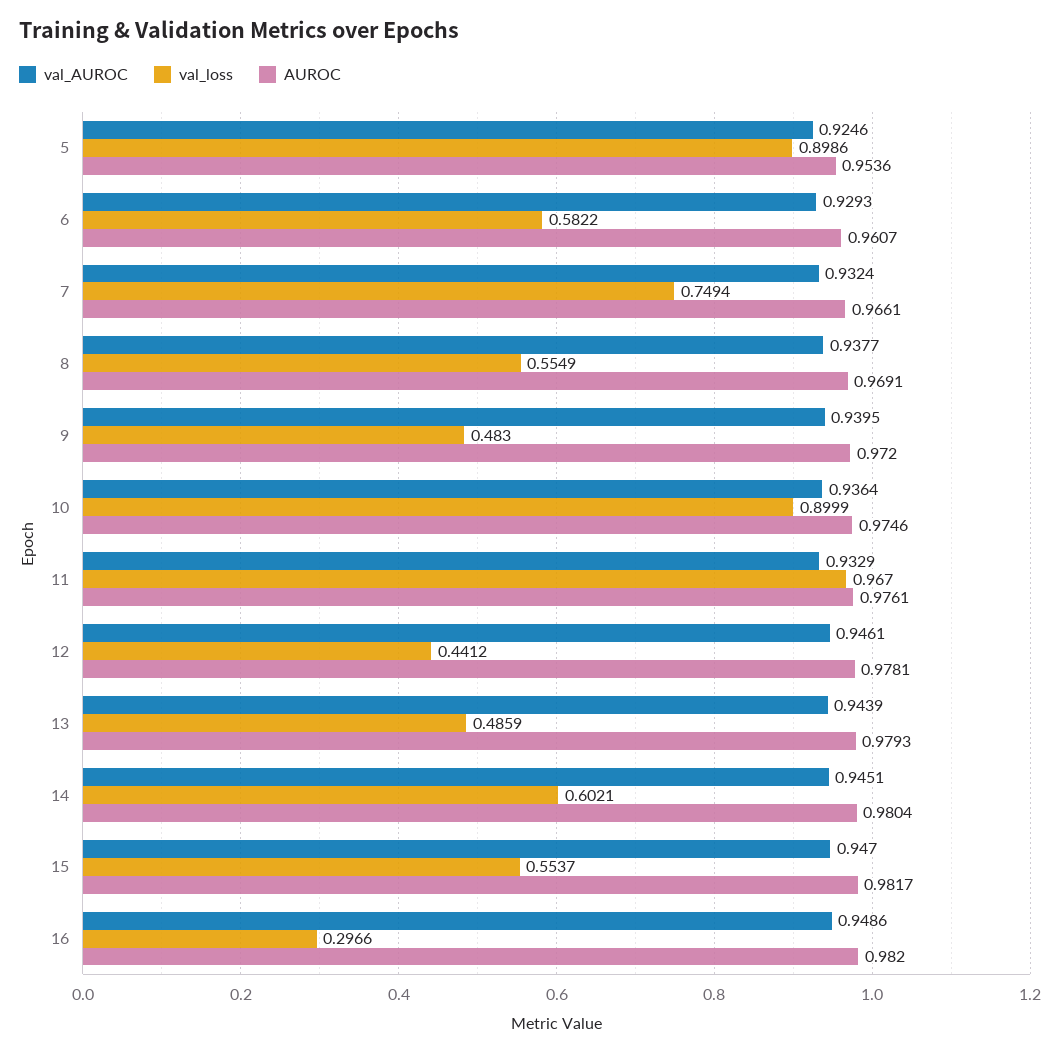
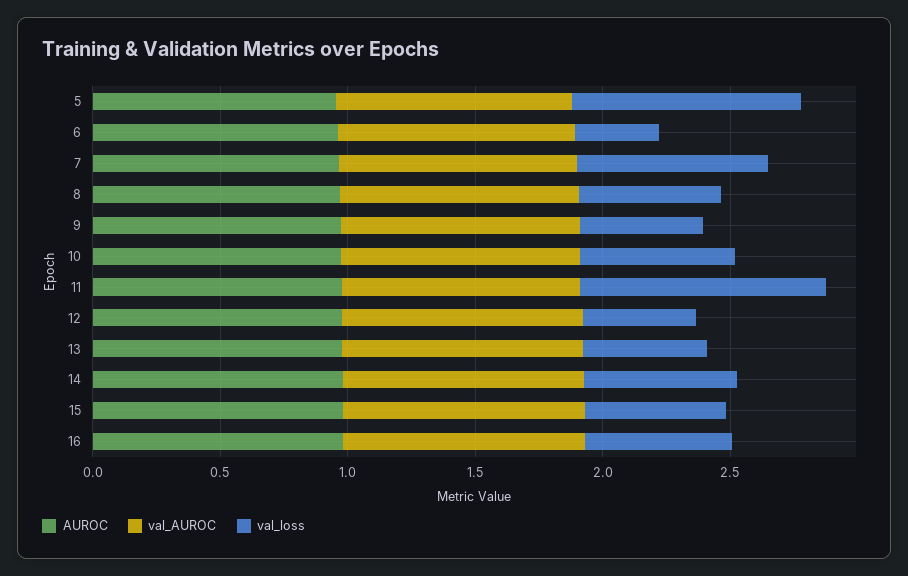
  {
    "val_AUROC": {
      "5": 0.9246,
      "6": 0.9293,
      "7": 0.9324,
      "8": 0.9377,
      "9": 0.9395,
      "10": 0.9364,
      "11": 0.9329,
      "12": 0.9461,
      "13": 0.9439,
      "14": 0.9451,
      "15": 0.947,
      "16": 0.9486
    },
    "val_loss": {
      "5": 0.8986,
-     "6": 0.5822,
+     "6": 0.3,
      "7": 0.7494,
      "8": 0.5549,
      "9": 0.483,
-     "10": 0.8999,
+     "10": 0.6,
      "11": 0.967,
      "12": 0.4412,
      "13": 0.4859,
      "14": 0.6021,
      "15": 0.5537,
-     "16": 0.2966
+     "16": 0.6
    },
    "AUROC": {
      "5": 0.9536,
      "6": 0.9607,
      "7": 0.9661,
      "8": 0.9691,
      "9": 0.972,
      "10": 0.9746,
      "11": 0.9761,
      "12": 0.9781,
      "13": 0.9793,
      "14": 0.9804,
      "15": 0.9817,
      "16": 0.982
    }
  }

